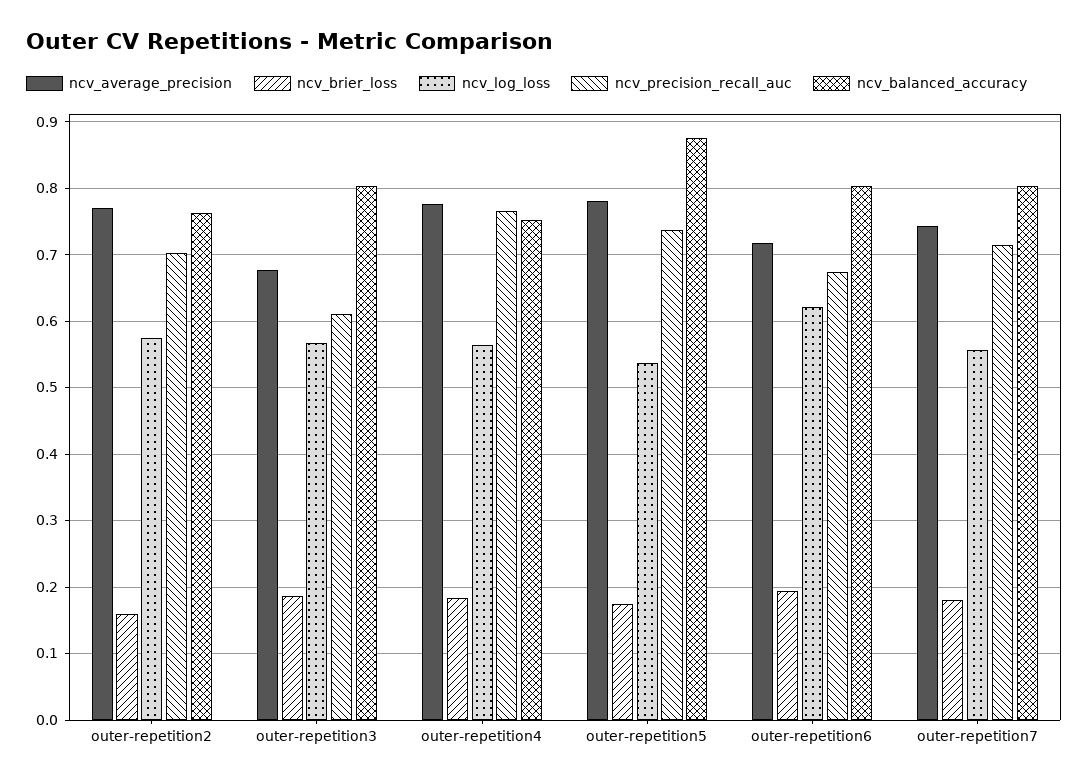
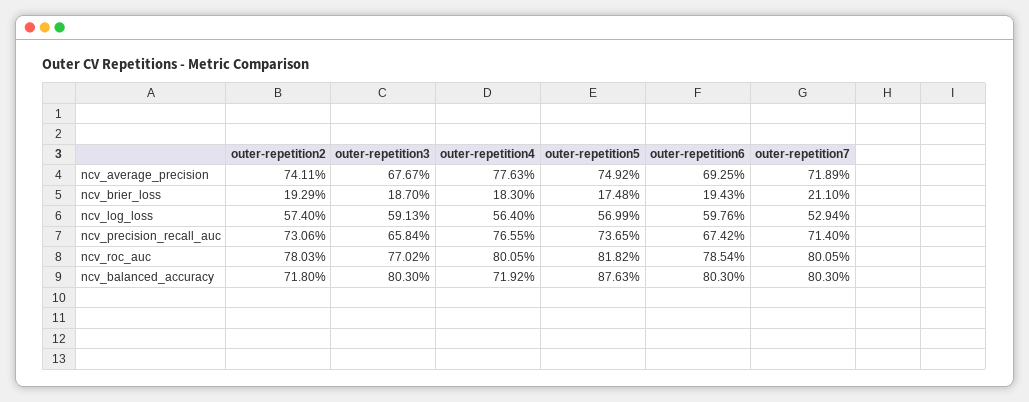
  {
    "ncv_average_precision": {
-     "outer-repetition2": 0.77,
+     "outer-repetition2": 0.7411,
      "outer-repetition3": 0.6767,
      "outer-repetition4": 0.7763,
-     "outer-repetition5": 0.78,
+     "outer-repetition5": 0.7492,
-     "outer-repetition6": 0.72,
+     "outer-repetition6": 0.6925,
-     "outer-repetition7": 0.74
+     "outer-repetition7": 0.7189
    },
    "ncv_brier_loss": {
-     "outer-repetition2": 0.16,
+     "outer-repetition2": 0.1929,
      "outer-repetition3": 0.187,
      "outer-repetition4": 0.183,
      "outer-repetition5": 0.1748,
      "outer-repetition6": 0.1943,
-     "outer-repetition7": 0.18
+     "outer-repetition7": 0.211
    },
    "ncv_log_loss": {
      "outer-repetition2": 0.574,
-     "outer-repetition3": 0.57,
+     "outer-repetition3": 0.5913,
      "outer-repetition4": 0.564,
-     "outer-repetition5": 0.54,
+     "outer-repetition5": 0.5699,
-     "outer-repetition6": 0.62,
+     "outer-repetition6": 0.5976,
-     "outer-repetition7": 0.56
+     "outer-repetition7": 0.5294
    },
    "ncv_precision_recall_auc": {
-     "outer-repetition2": 0.7,
+     "outer-repetition2": 0.7306,
-     "outer-repetition3": 0.61,
+     "outer-repetition3": 0.6584,
      "outer-repetition4": 0.7655,
      "outer-repetition5": 0.7365,
      "outer-repetition6": 0.6742,
      "outer-repetition7": 0.714
    },
    "ncv_balanced_accuracy": {
-     "outer-repetition2": 0.76,
+     "outer-repetition2": 0.718,
      "outer-repetition3": 0.803,
-     "outer-repetition4": 0.75,
+     "outer-repetition4": 0.7192,
      "outer-repetition5": 0.8763,
      "outer-repetition6": 0.803,
      "outer-repetition7": 0.803
-   }
+   },
+   "ncv_roc_auc": {
+     "outer-repetition2": 0.7803,
+     "outer-repetition3": 0.7702,
+     "outer-repetition4": 0.8005,
+     "outer-repetition5": 0.8182,
+     "outer-repetition6": 0.7854,
+     "outer-repetition7": 0.8005
+   }
  }

